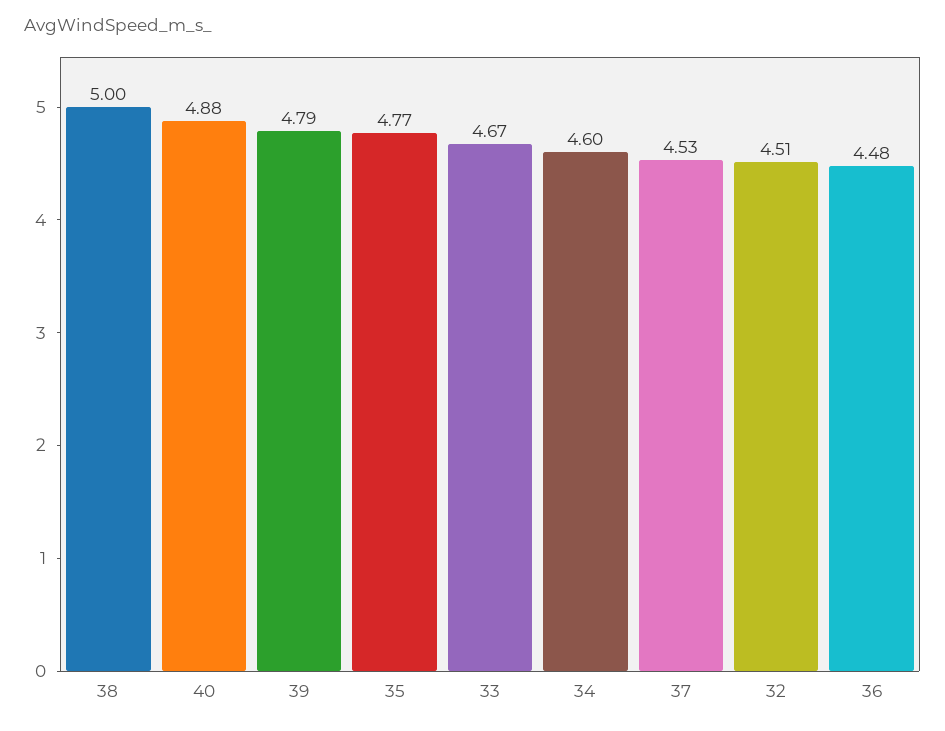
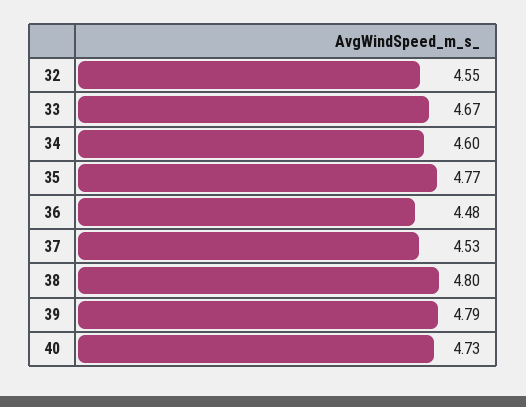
  {
-   "38": 5,
+   "38": 4.8,
-   "40": 4.88,
+   "40": 4.73,
    "39": 4.79,
    "35": 4.77,
    "33": 4.67,
    "34": 4.6,
    "37": 4.53,
-   "32": 4.51,
+   "32": 4.55,
    "36": 4.48
  }

